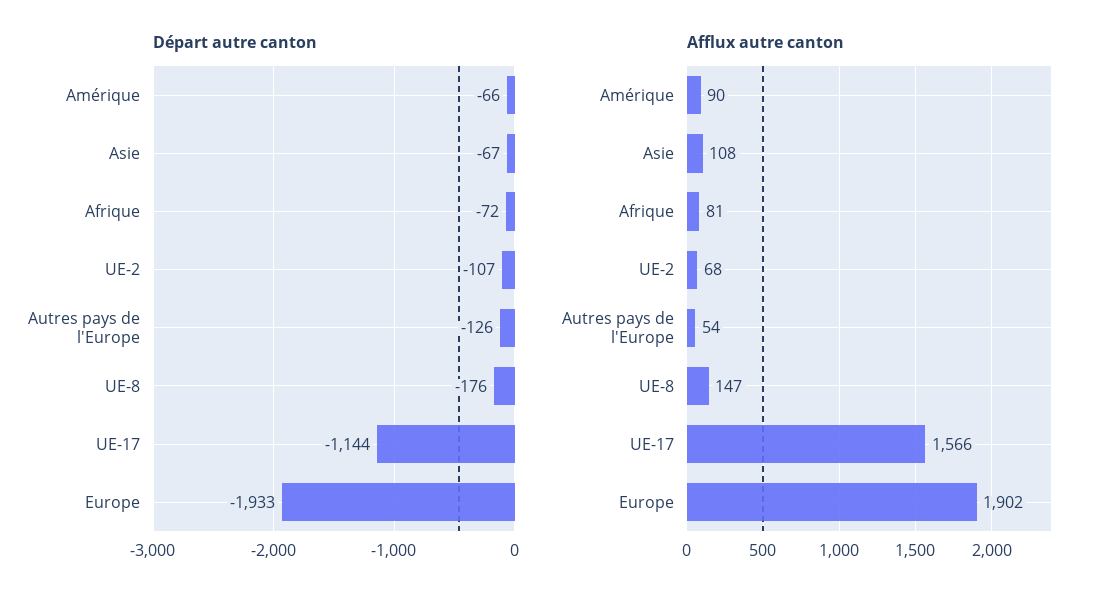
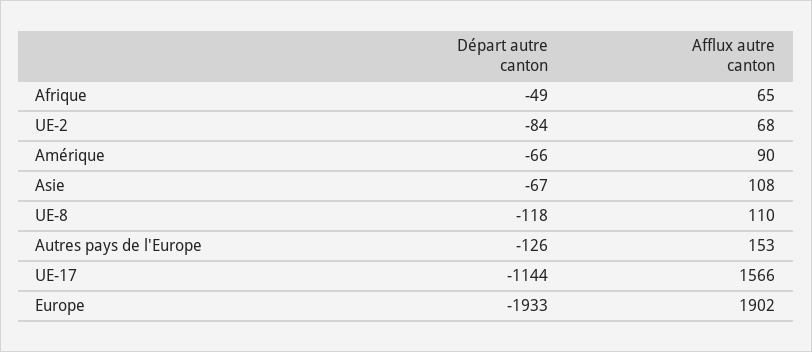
  {
    "Départ autre canton": {
      "Amérique": -66,
      "Asie": -67,
-     "Afrique": -72,
+     "Afrique": -49,
-     "UE-2": -107,
+     "UE-2": -84,
      "Autres pays de l'Europe": -126,
-     "UE-8": -176,
+     "UE-8": -118,
      "UE-17": -1144,
      "Europe": -1933
    },
    "Afflux autre canton": {
      "Amérique": 90,
      "Asie": 108,
-     "Afrique": 81,
+     "Afrique": 65,
      "UE-2": 68,
-     "Autres pays de l'Europe": 54,
+     "Autres pays de l'Europe": 153,
-     "UE-8": 147,
+     "UE-8": 110,
      "UE-17": 1566,
      "Europe": 1902
    }
  }

